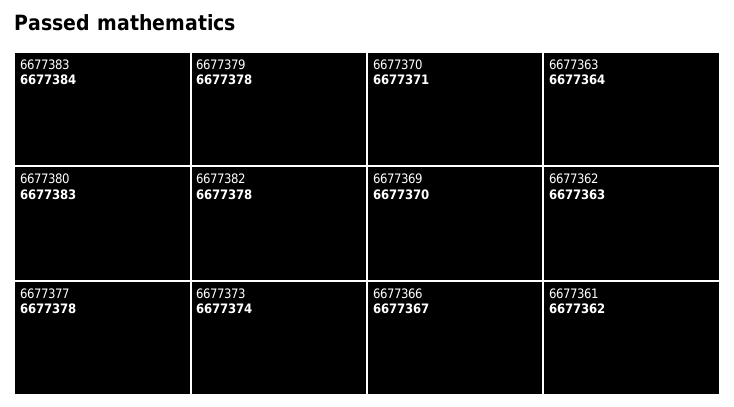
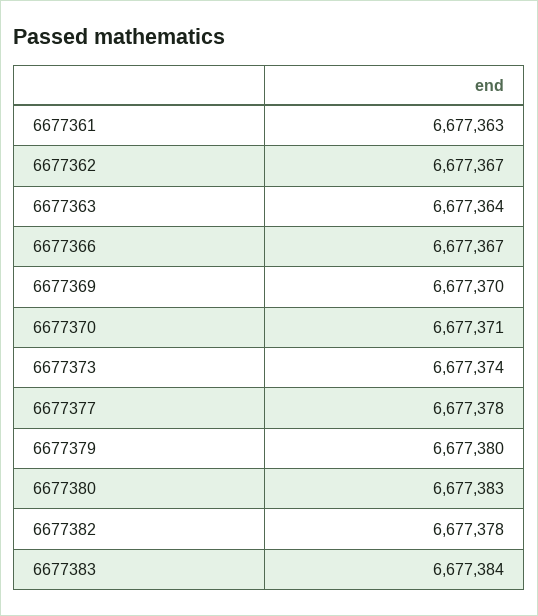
  {
    "6677383": 6677384,
    "6677380": 6677383,
    "6677377": 6677378,
-   "6677379": 6677378,
+   "6677379": 6677380,
    "6677382": 6677378,
    "6677373": 6677374,
    "6677370": 6677371,
    "6677369": 6677370,
    "6677366": 6677367,
    "6677363": 6677364,
-   "6677362": 6677363,
+   "6677362": 6677367,
-   "6677361": 6677362
+   "6677361": 6677363
  }

